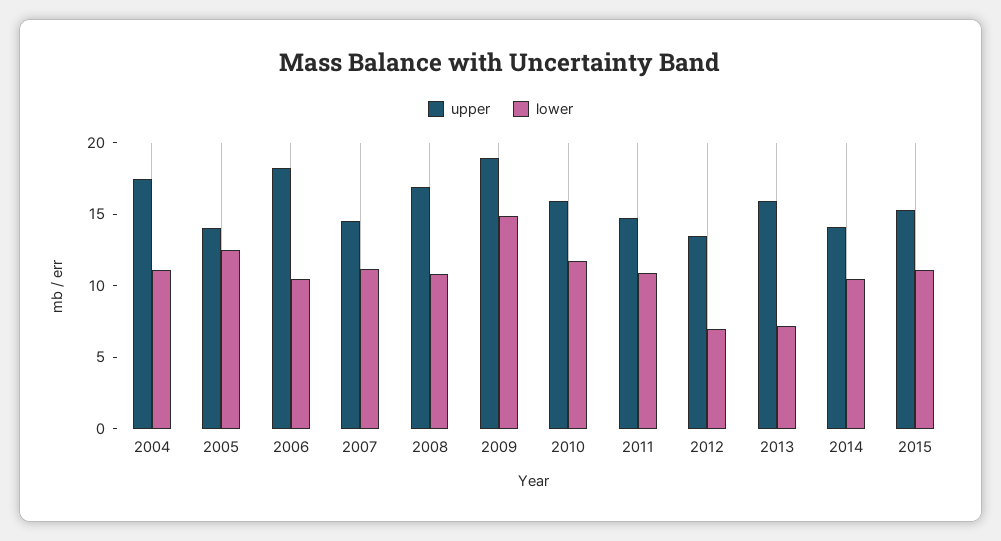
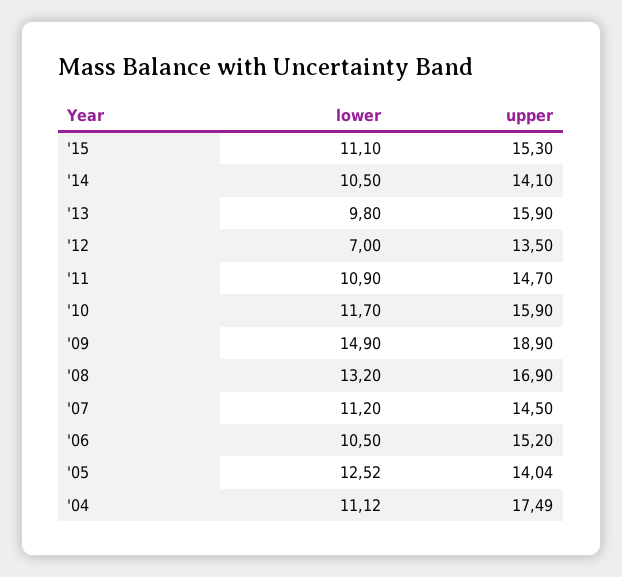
  {
    "upper": {
      "2004": 17.49,
      "2005": 14.04,
-     "2006": 18,
+     "2006": 15.2,
      "2007": 14.5,
      "2008": 16.9,
      "2009": 18.9,
      "2010": 15.9,
      "2011": 14.7,
      "2012": 13.5,
      "2013": 15.9,
      "2014": 14.1,
      "2015": 15.3
    },
    "lower": {
      "2004": 11.12,
      "2005": 12.52,
      "2006": 10.5,
      "2007": 11.2,
-     "2008": 11,
+     "2008": 13.2,
      "2009": 14.9,
      "2010": 11.7,
      "2011": 10.9,
      "2012": 7,
-     "2013": 7,
+     "2013": 9.8,
      "2014": 10.5,
      "2015": 11.1
    }
  }

